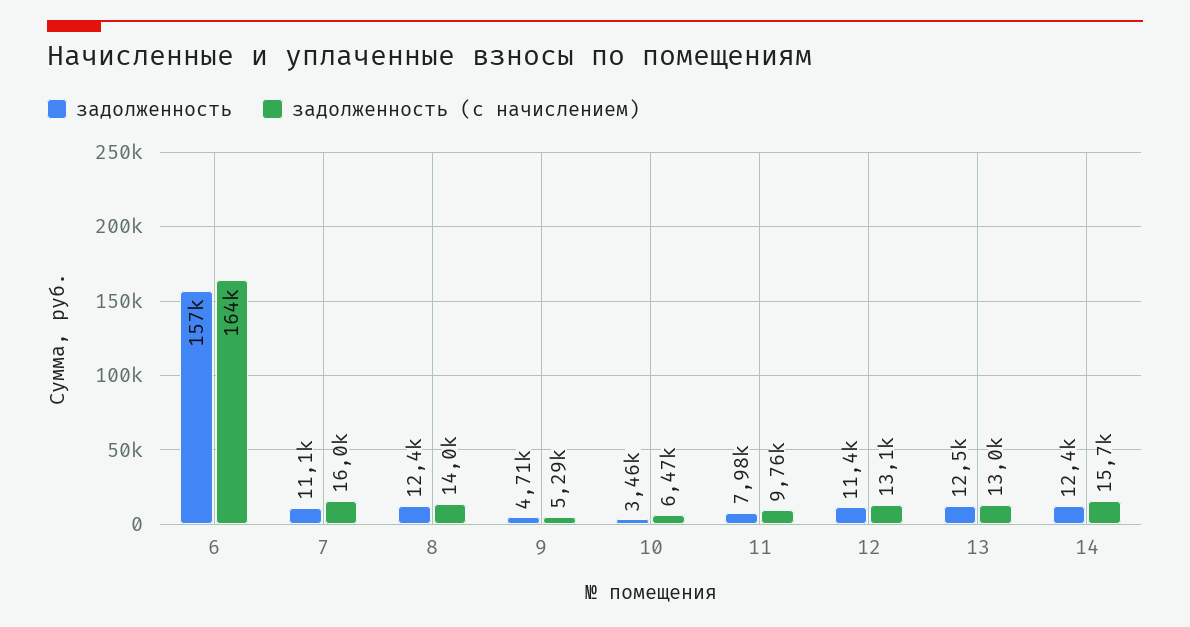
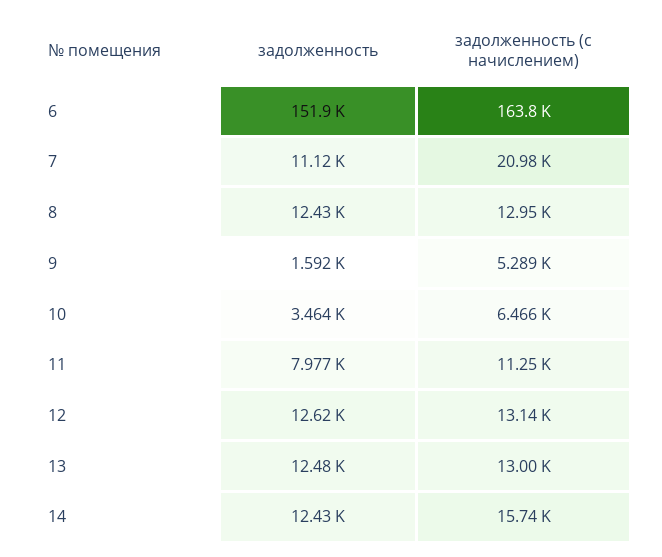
  {
    "задолженность": {
-     "6": 157000,
+     "6": 151900,
      "7": 11120,
      "8": 12430,
-     "9": 4710,
+     "9": 1592,
      "10": 3464,
      "11": 7977,
-     "12": 11400,
+     "12": 12620,
      "13": 12480,
      "14": 12430
    },
    "задолженность (с начислением)": {
      "6": 163800,
-     "7": 16000,
+     "7": 20980,
-     "8": 14000,
+     "8": 12950,
      "9": 5289,
      "10": 6466,
-     "11": 9760,
+     "11": 11250,
      "12": 13140,
      "13": 13000,
      "14": 15740
    }
  }

